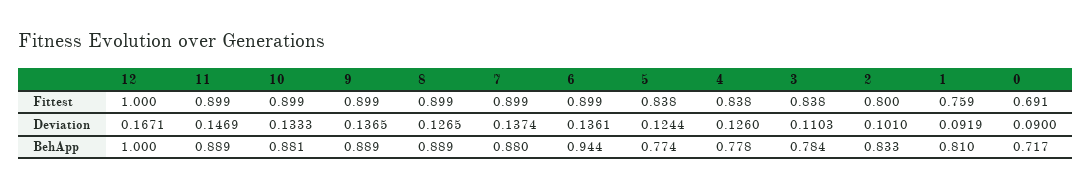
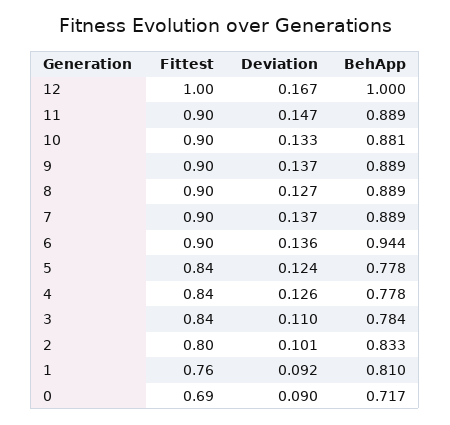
  {
    "12": {
      "Fittest": 1,
      "Deviation": 0.1671,
      "BehApp": 1
    },
    "11": {
      "Fittest": 0.899,
      "Deviation": 0.1469,
      "BehApp": 0.889
    },
    "10": {
      "Fittest": 0.899,
      "Deviation": 0.1333,
      "BehApp": 0.881
    },
    "9": {
      "Fittest": 0.899,
      "Deviation": 0.1365,
      "BehApp": 0.889
    },
    "8": {
      "Fittest": 0.899,
      "Deviation": 0.1265,
      "BehApp": 0.889
    },
    "7": {
      "Fittest": 0.899,
      "Deviation": 0.1374,
-     "BehApp": 0.88
+     "BehApp": 0.889
    },
    "6": {
      "Fittest": 0.899,
      "Deviation": 0.1361,
      "BehApp": 0.944
    },
    "5": {
      "Fittest": 0.838,
      "Deviation": 0.1244,
-     "BehApp": 0.774
+     "BehApp": 0.778
    },
    "4": {
      "Fittest": 0.838,
      "Deviation": 0.126,
      "BehApp": 0.778
    },
    "3": {
      "Fittest": 0.838,
      "Deviation": 0.1103,
      "BehApp": 0.784
    },
    "2": {
      "Fittest": 0.8,
      "Deviation": 0.101,
      "BehApp": 0.833
    },
    "1": {
      "Fittest": 0.759,
      "Deviation": 0.0919,
      "BehApp": 0.81
    },
    "0": {
      "Fittest": 0.691,
      "Deviation": 0.09,
      "BehApp": 0.717
    }
  }

